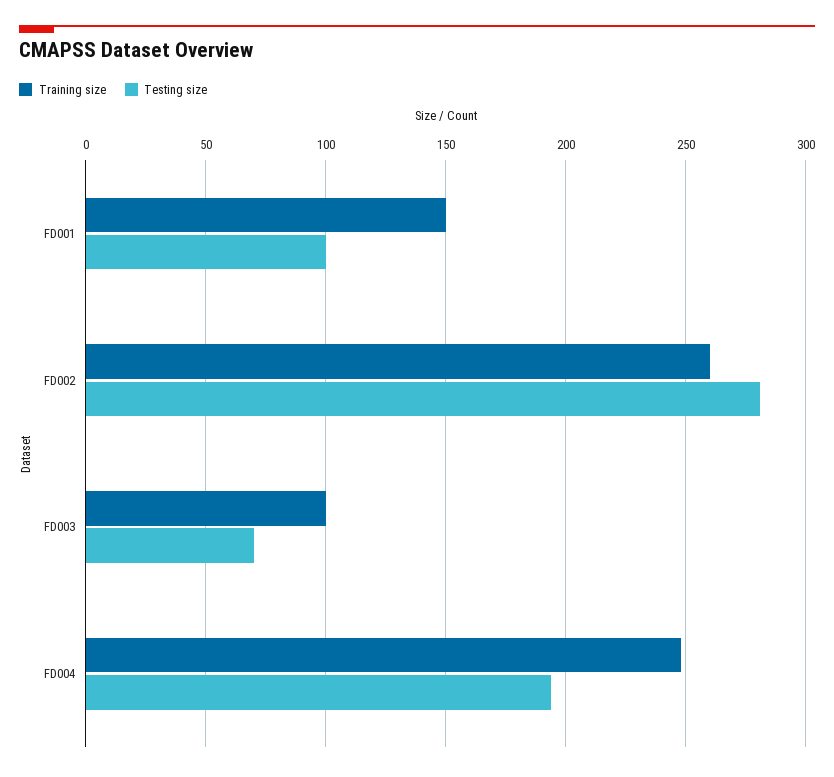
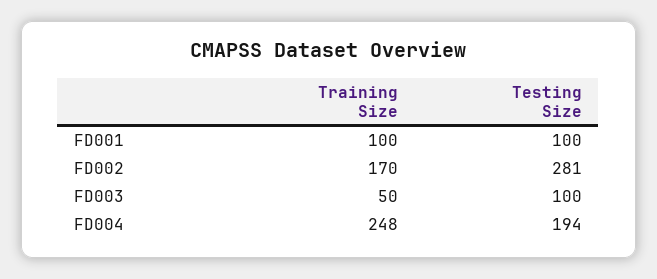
  {
    "Training size": {
-     "FD001": 150,
+     "FD001": 100,
-     "FD002": 260,
+     "FD002": 170,
-     "FD003": 100,
+     "FD003": 50,
      "FD004": 248
    },
    "Testing size": {
      "FD001": 100,
      "FD002": 281,
-     "FD003": 70,
+     "FD003": 100,
      "FD004": 194
    }
  }

